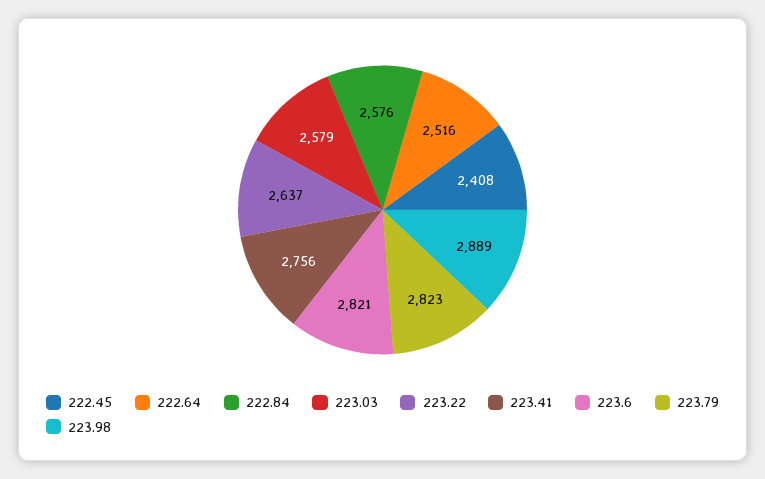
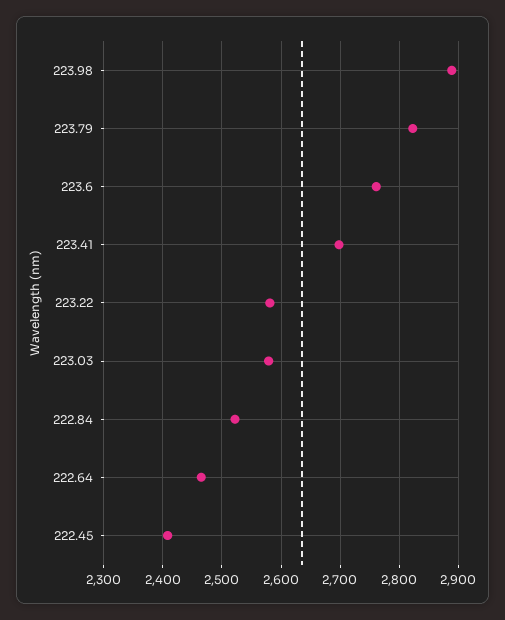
  {
    "222.45": 2408,
-   "222.64": 2516,
+   "222.64": 2460,
-   "222.84": 2576,
+   "222.84": 2520,
    "223.03": 2579,
-   "223.22": 2637,
+   "223.22": 2580,
-   "223.41": 2756,
+   "223.41": 2700,
-   "223.6": 2821,
+   "223.6": 2760,
    "223.79": 2823,
    "223.98": 2889
  }

